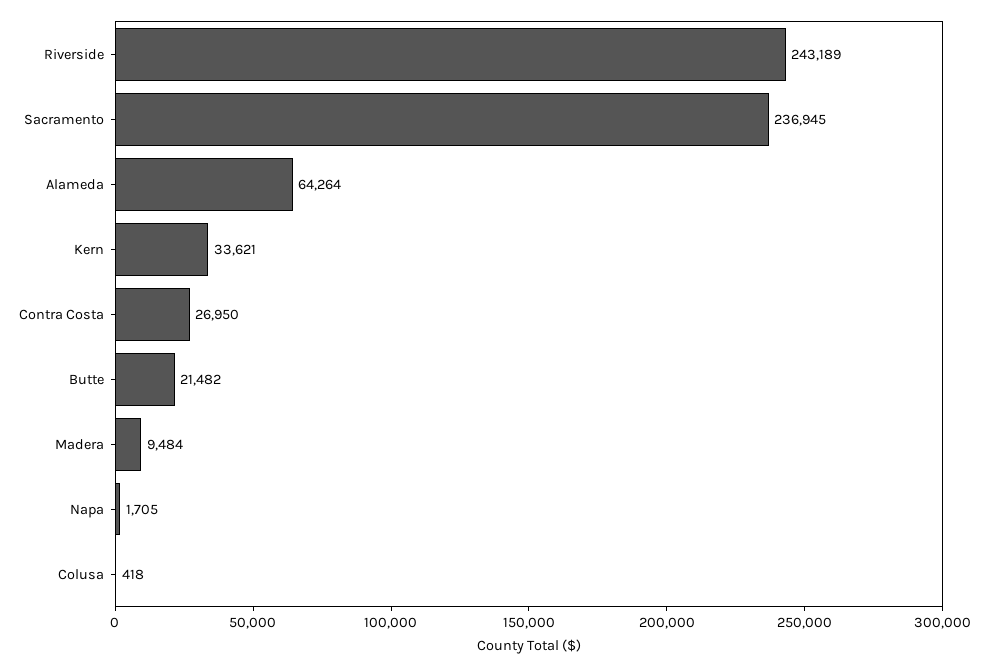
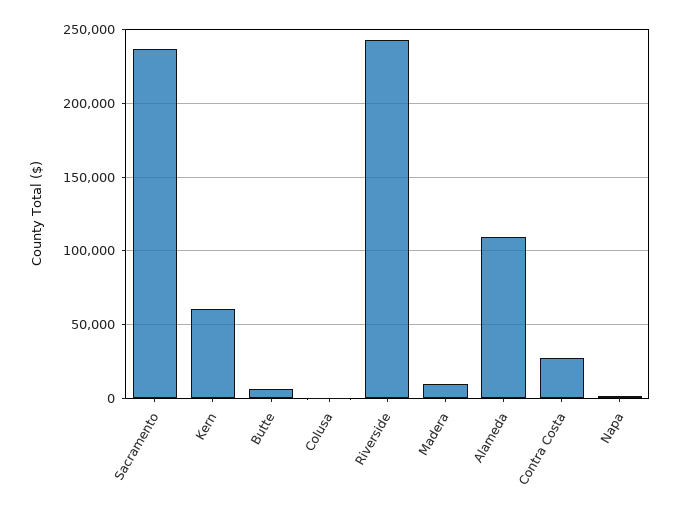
  {
    "Riverside": 243189,
    "Sacramento": 236945,
-   "Alameda": 64264,
+   "Alameda": 110000,
-   "Kern": 33621,
+   "Kern": 60000,
    "Contra Costa": 26950,
-   "Butte": 21482,
+   "Butte": 5000,
    "Madera": 9484,
    "Napa": 1705,
    "Colusa": 418
  }

